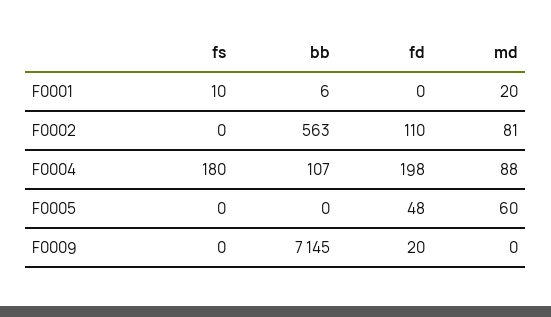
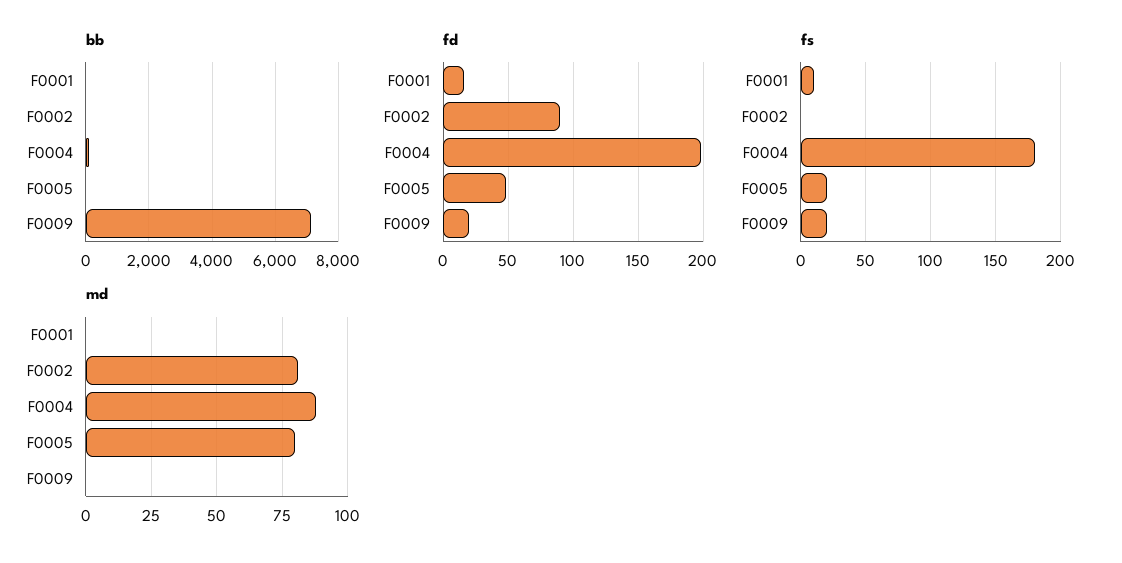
  {
    "fs": {
      "F0001": 10,
      "F0002": 0,
      "F0004": 180,
-     "F0005": 0,
+     "F0005": 20,
-     "F0009": 0
+     "F0009": 20
    },
    "bb": {
      "F0001": 6,
-     "F0002": 563,
+     "F0002": 0,
      "F0004": 107,
      "F0005": 0,
      "F0009": 7145
    },
    "fd": {
-     "F0001": 0,
+     "F0001": 15,
-     "F0002": 110,
+     "F0002": 90,
      "F0004": 198,
      "F0005": 48,
      "F0009": 20
    },
    "md": {
-     "F0001": 20,
+     "F0001": 0,
      "F0002": 81,
      "F0004": 88,
-     "F0005": 60,
+     "F0005": 80,
      "F0009": 0
    }
  }

